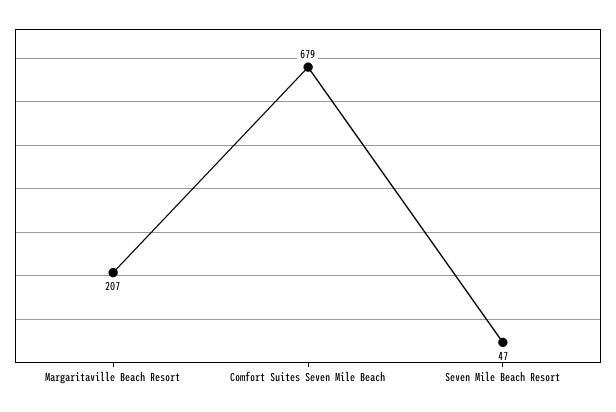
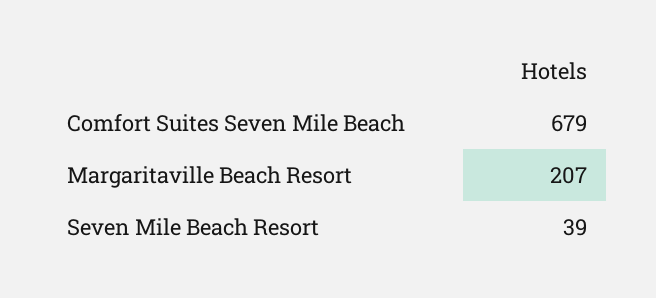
  {
    "Margaritaville Beach Resort": 207,
    "Comfort Suites Seven Mile Beach": 679,
-   "Seven Mile Beach Resort": 47
+   "Seven Mile Beach Resort": 39
  }

